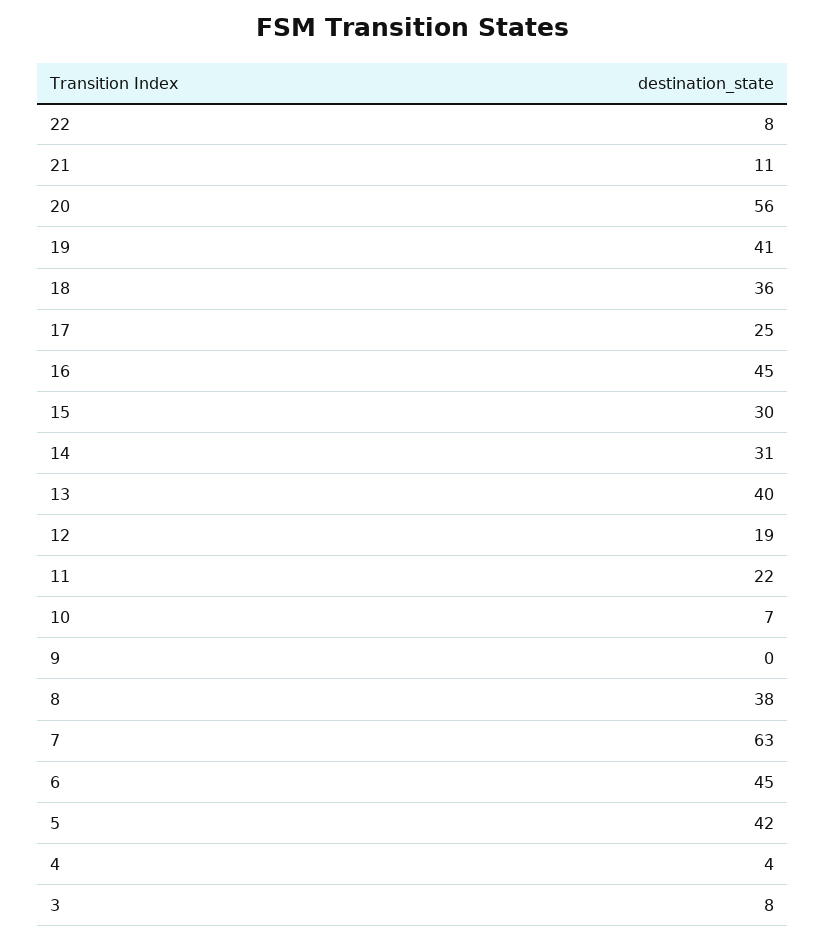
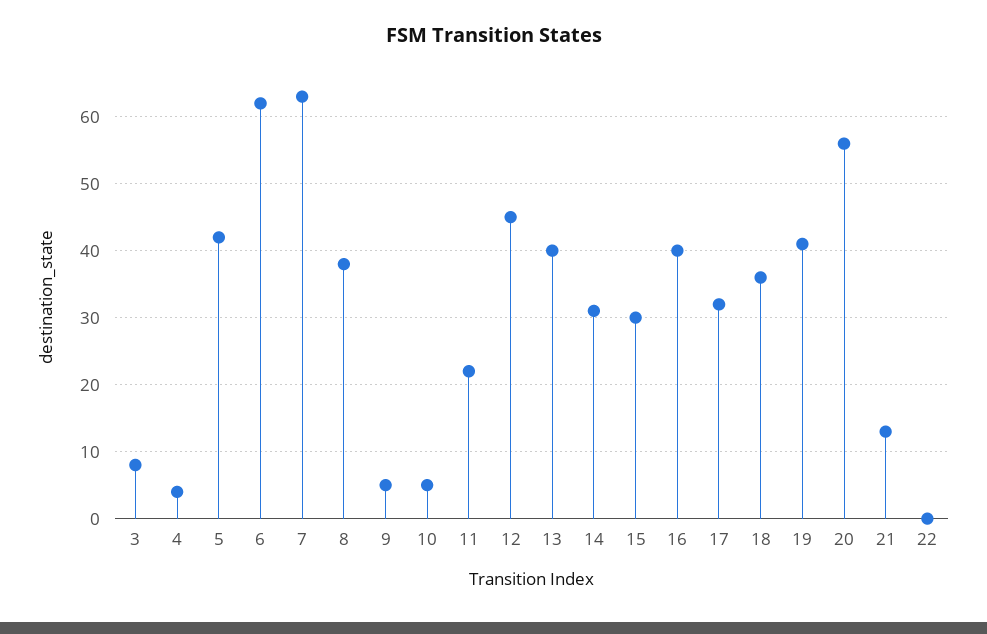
  {
-   "22": 8,
+   "22": 0,
-   "21": 11,
+   "21": 13,
    "20": 56,
    "19": 41,
    "18": 36,
-   "17": 25,
+   "17": 32,
-   "16": 45,
+   "16": 40,
    "15": 30,
    "14": 31,
    "13": 40,
-   "12": 19,
+   "12": 45,
    "11": 22,
-   "10": 7,
+   "10": 5,
-   "9": 0,
+   "9": 5,
    "8": 38,
    "7": 63,
-   "6": 45,
+   "6": 62,
    "5": 42,
    "4": 4,
    "3": 8
  }

